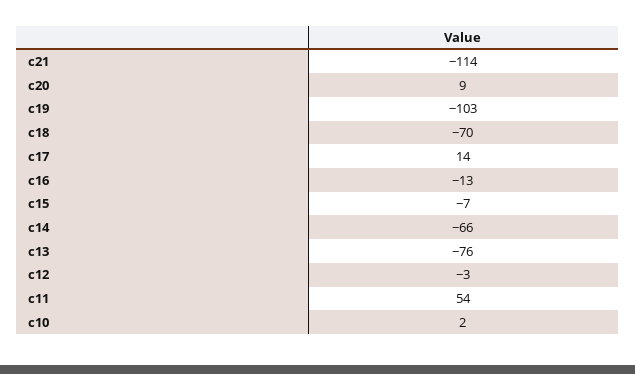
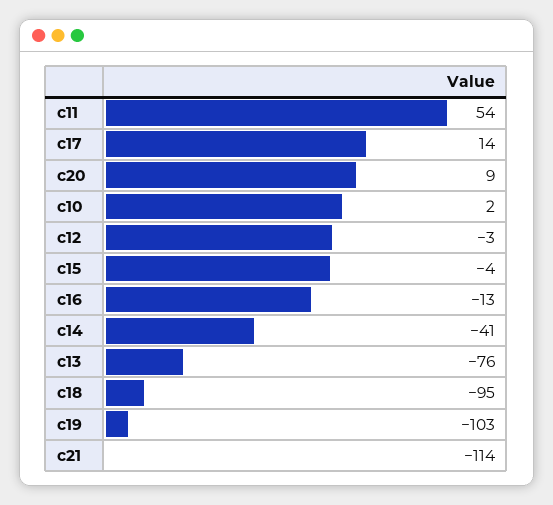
  {
    "c21": -114,
    "c20": 9,
    "c19": -103,
-   "c18": -70,
+   "c18": -95,
    "c17": 14,
    "c16": -13,
-   "c15": -7,
+   "c15": -4,
-   "c14": -66,
+   "c14": -41,
    "c13": -76,
    "c12": -3,
    "c11": 54,
    "c10": 2
  }

